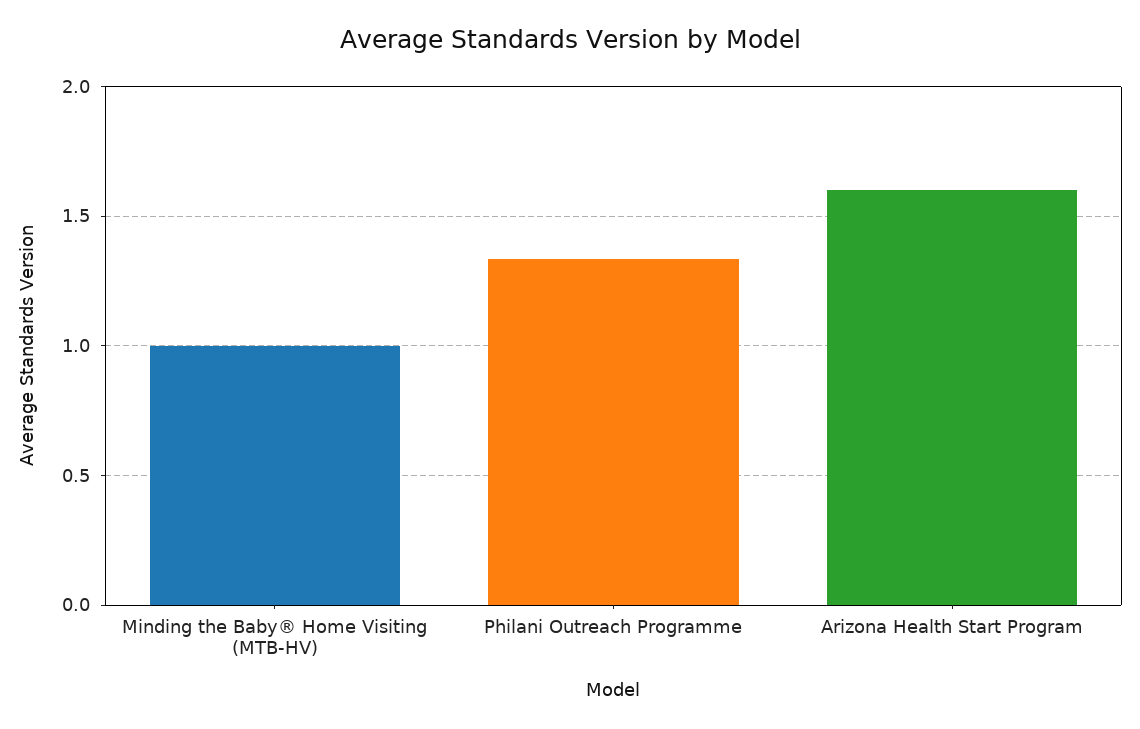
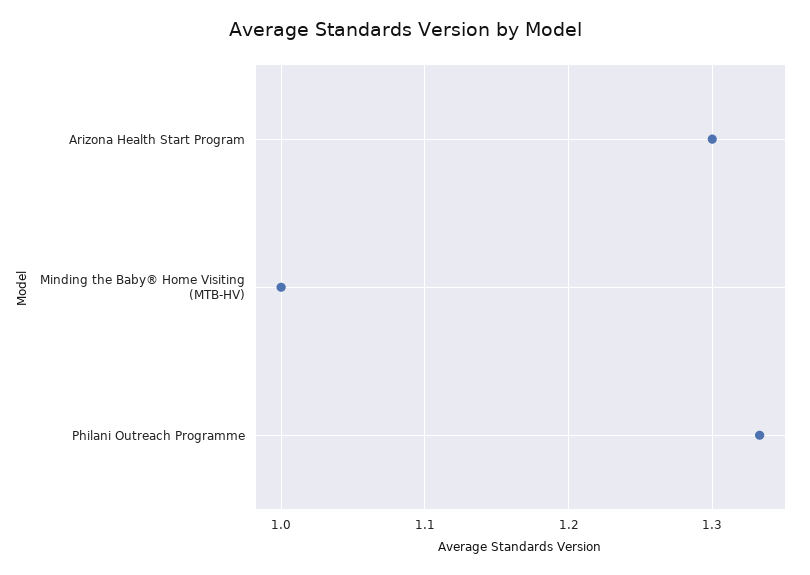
  {
    "Minding the Baby® Home Visiting (MTB-HV)": 1,
    "Philani Outreach Programme": 1.33,
-   "Arizona Health Start Program": 1.6
+   "Arizona Health Start Program": 1.3
  }

